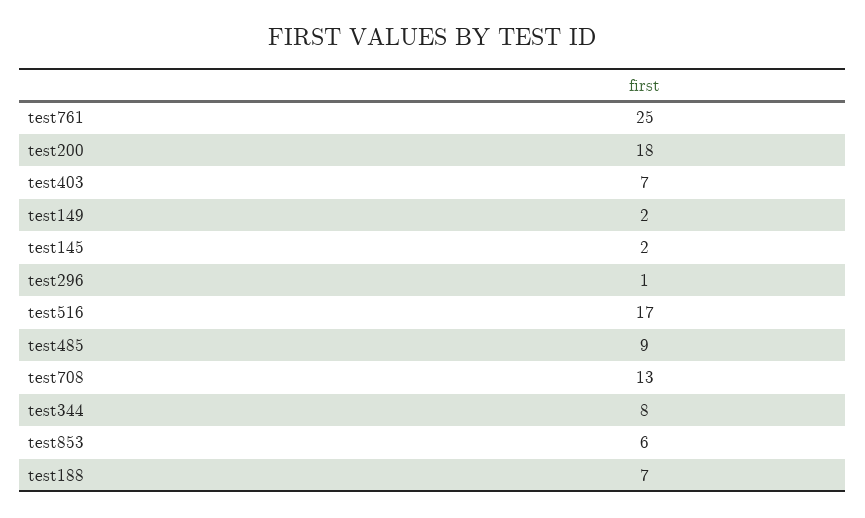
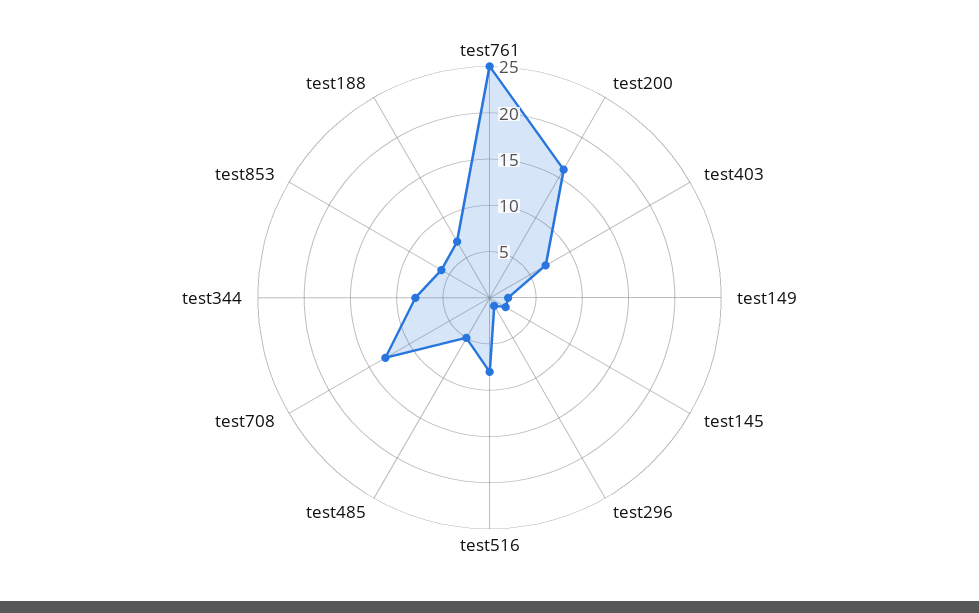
  {
    "test761": 25,
-   "test200": 18,
+   "test200": 16,
    "test403": 7,
    "test149": 2,
    "test145": 2,
    "test296": 1,
-   "test516": 17,
+   "test516": 8,
-   "test485": 9,
+   "test485": 5,
    "test708": 13,
    "test344": 8,
    "test853": 6,
    "test188": 7
  }

